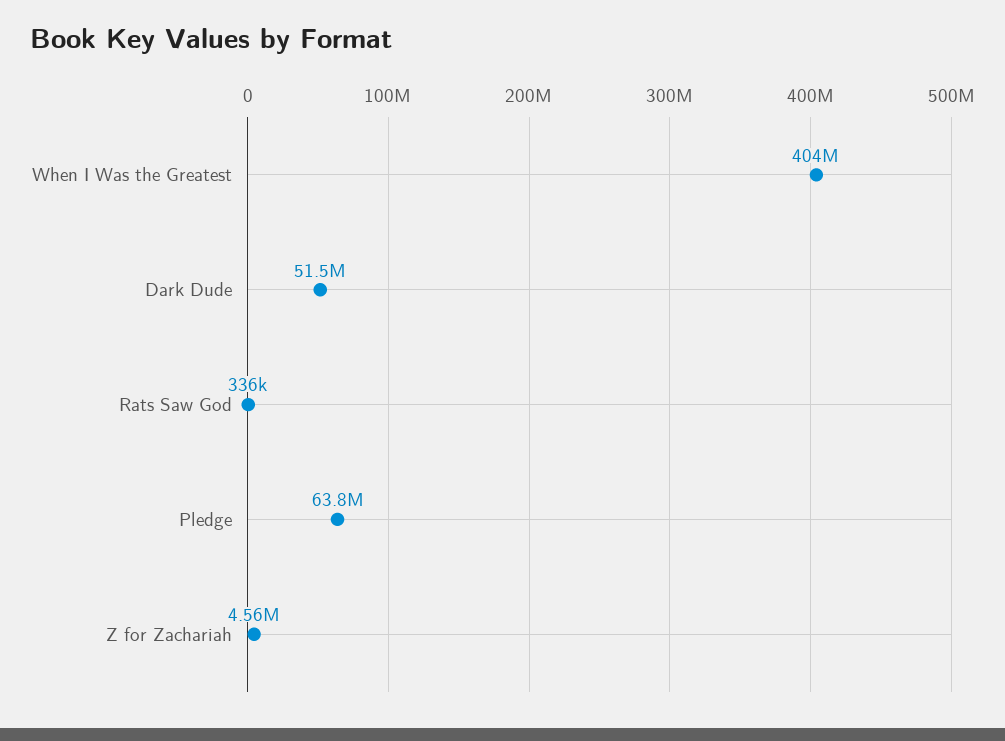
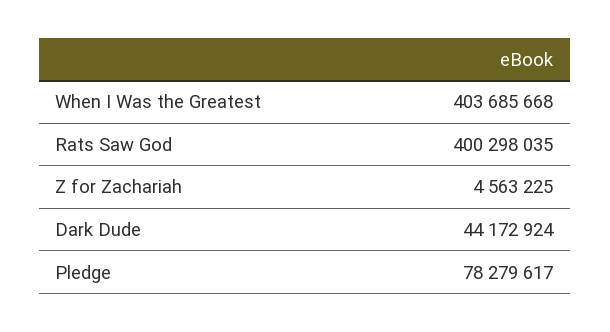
  {
    "When I Was the Greatest": 403685668,
-   "Dark Dude": 51500000,
+   "Dark Dude": 44172924,
-   "Rats Saw God": 336000,
+   "Rats Saw God": 400298035,
-   "Pledge": 63800000,
+   "Pledge": 78279617,
    "Z for Zachariah": 4563225
  }

